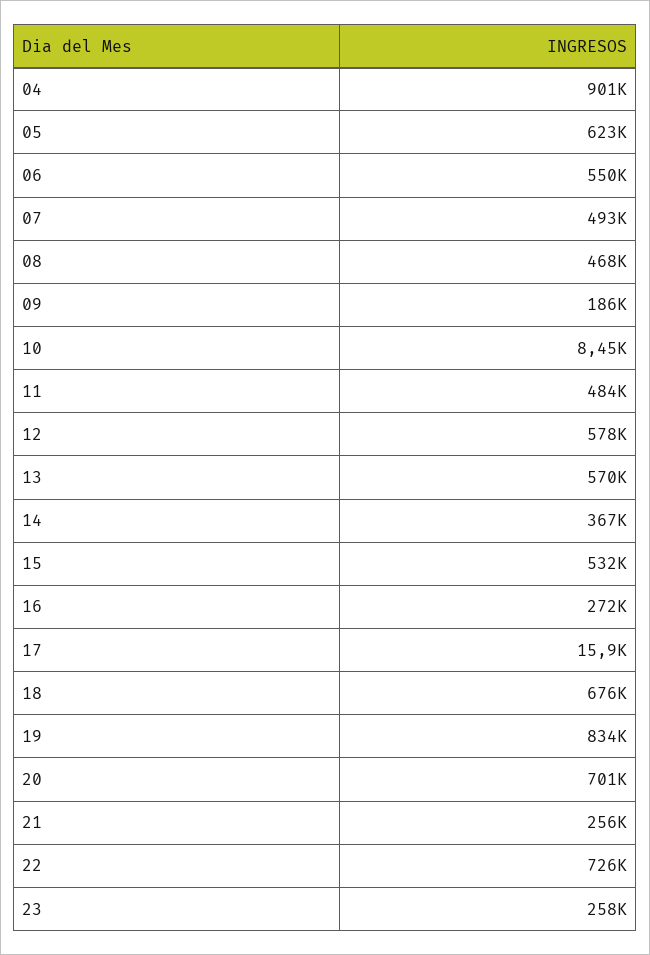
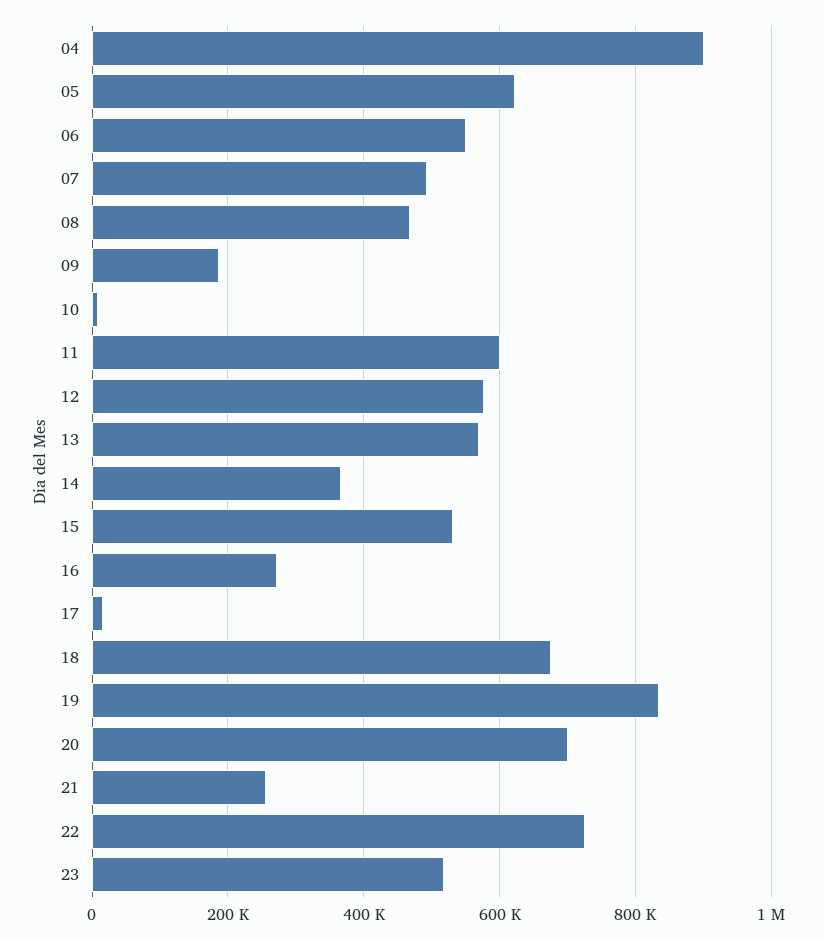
  {
    "04": 901000,
    "05": 623000,
    "06": 550000,
    "07": 493000,
    "08": 468000,
    "09": 186000,
    "10": 8450,
-   "11": 484000,
+   "11": 600000,
    "12": 578000,
    "13": 570000,
    "14": 367000,
    "15": 532000,
    "16": 272000,
    "17": 15900,
    "18": 676000,
    "19": 834000,
    "20": 701000,
    "21": 256000,
    "22": 726000,
-   "23": 258000
+   "23": 520000
  }

